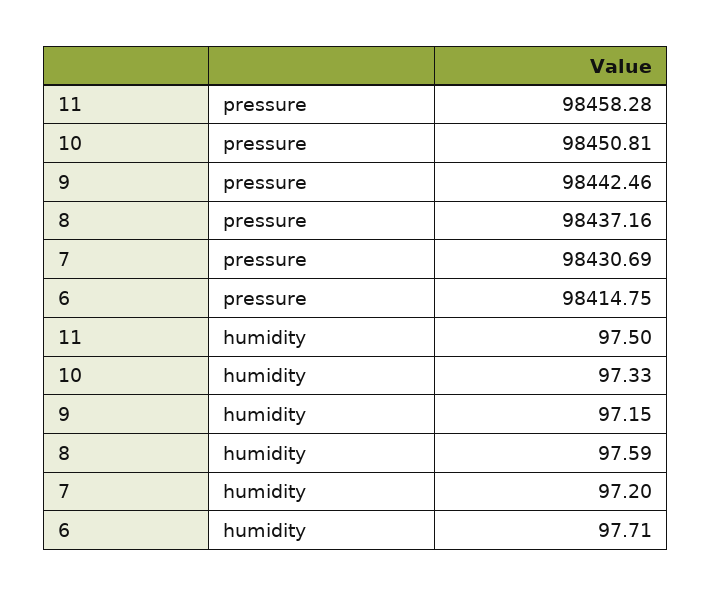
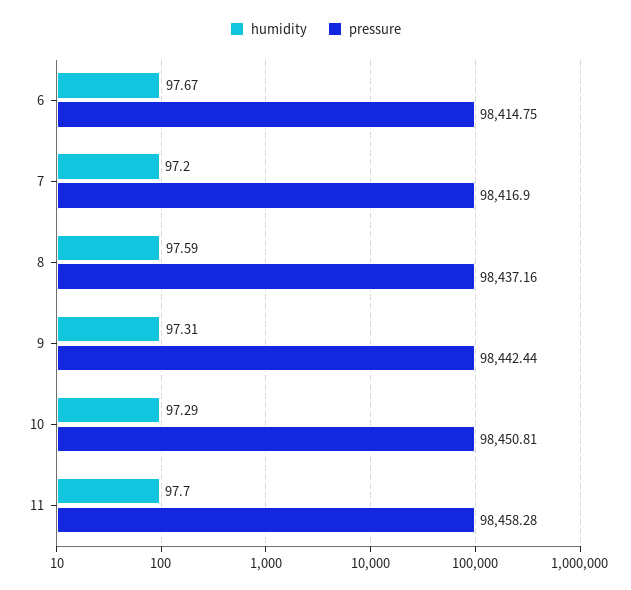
  {
    "pressure": {
      "11": 98458.28,
      "10": 98450.81,
-     "9": 98442.46,
+     "9": 98442.44,
      "8": 98437.16,
-     "7": 98430.69,
+     "7": 98416.9,
      "6": 98414.75
    },
    "humidity": {
-     "11": 97.5,
+     "11": 97.7,
-     "10": 97.33,
+     "10": 97.29,
-     "9": 97.15,
+     "9": 97.31,
      "8": 97.59,
      "7": 97.2,
-     "6": 97.71
+     "6": 97.67
    }
  }

